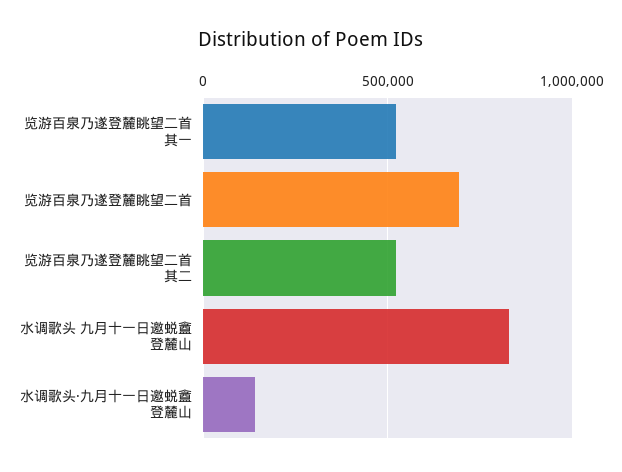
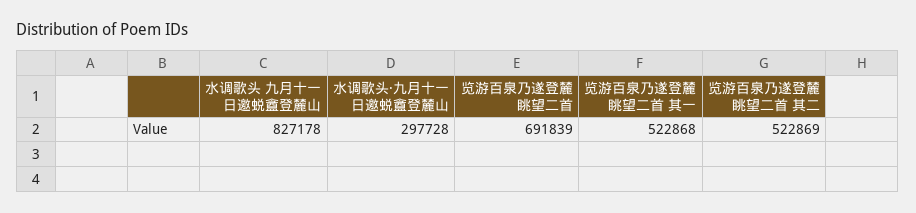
  {
    "览游百泉乃遂登麓眺望二首 其一": 522868,
    "览游百泉乃遂登麓眺望二首": 691839,
    "览游百泉乃遂登麓眺望二首 其二": 522869,
    "水调歌头 九月十一日邀蜕盦登麓山": 827178,
-   "水调歌头·九月十一日邀蜕盦登麓山": 150000
+   "水调歌头·九月十一日邀蜕盦登麓山": 297728
  }

